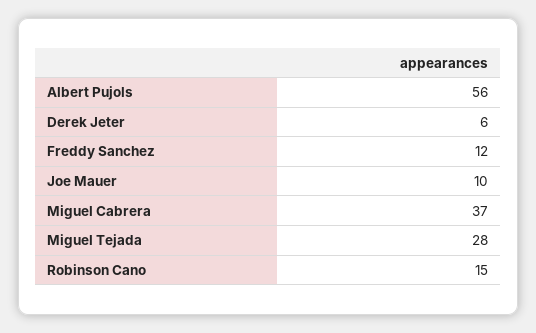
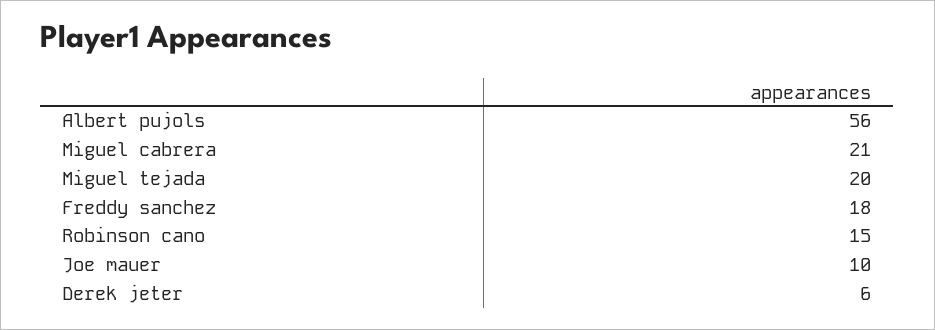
  {
    "Albert Pujols": 56,
    "Derek Jeter": 6,
-   "Freddy Sanchez": 12,
+   "Freddy Sanchez": 18,
    "Joe Mauer": 10,
-   "Miguel Cabrera": 37,
+   "Miguel Cabrera": 21,
-   "Miguel Tejada": 28,
+   "Miguel Tejada": 20,
    "Robinson Cano": 15
  }

